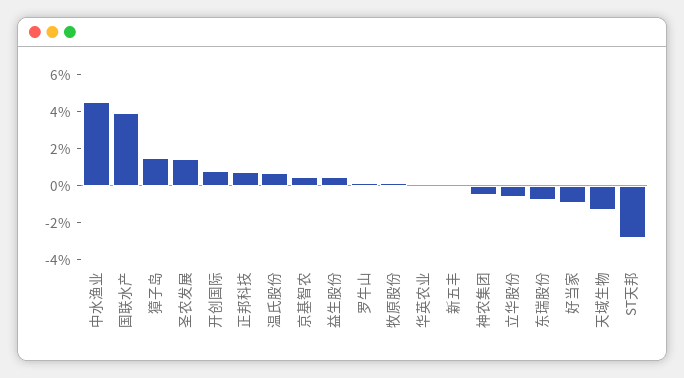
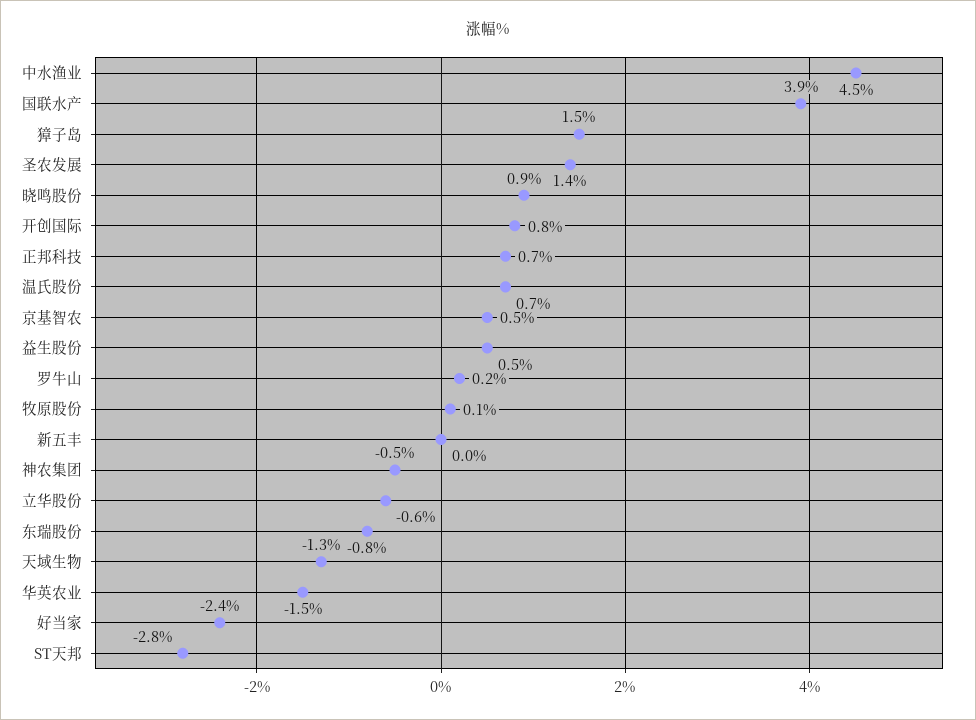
  {
    "中水渔业": 4.5,
    "国联水产": 3.9,
    "獐子岛": 1.5,
    "圣农发展": 1.4,
    "开创国际": 0.8,
    "正邦科技": 0.7,
    "温氏股份": 0.7,
    "京基智农": 0.5,
    "益生股份": 0.5,
    "罗牛山": 0.2,
    "牧原股份": 0.1,
-   "华英农业": 0,
+   "华英农业": -1.5,
    "新五丰": 0,
    "神农集团": -0.5,
    "立华股份": -0.6,
    "东瑞股份": -0.8,
-   "好当家": -1,
+   "好当家": -2.4,
    "天域生物": -1.3,
-   "ST天邦": -2.8
+   "ST天邦": -2.8,
+   "晓鸣股份": 0.9
  }

